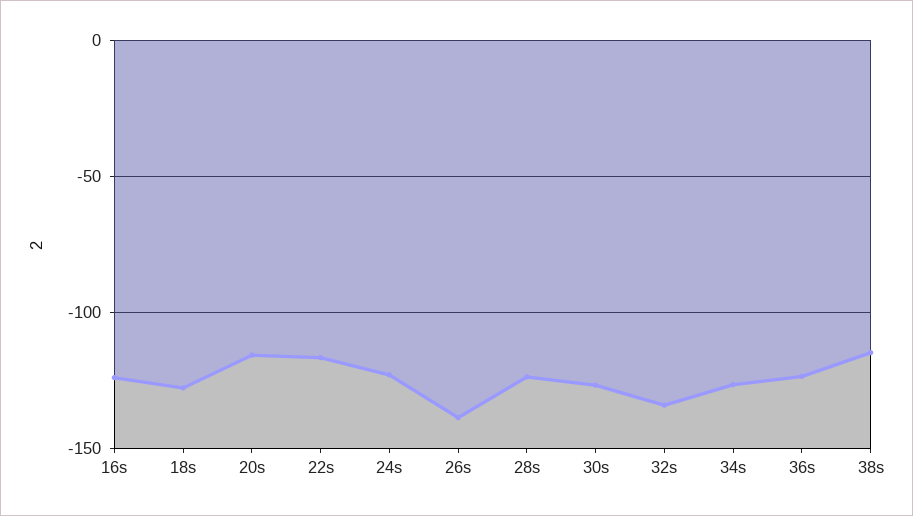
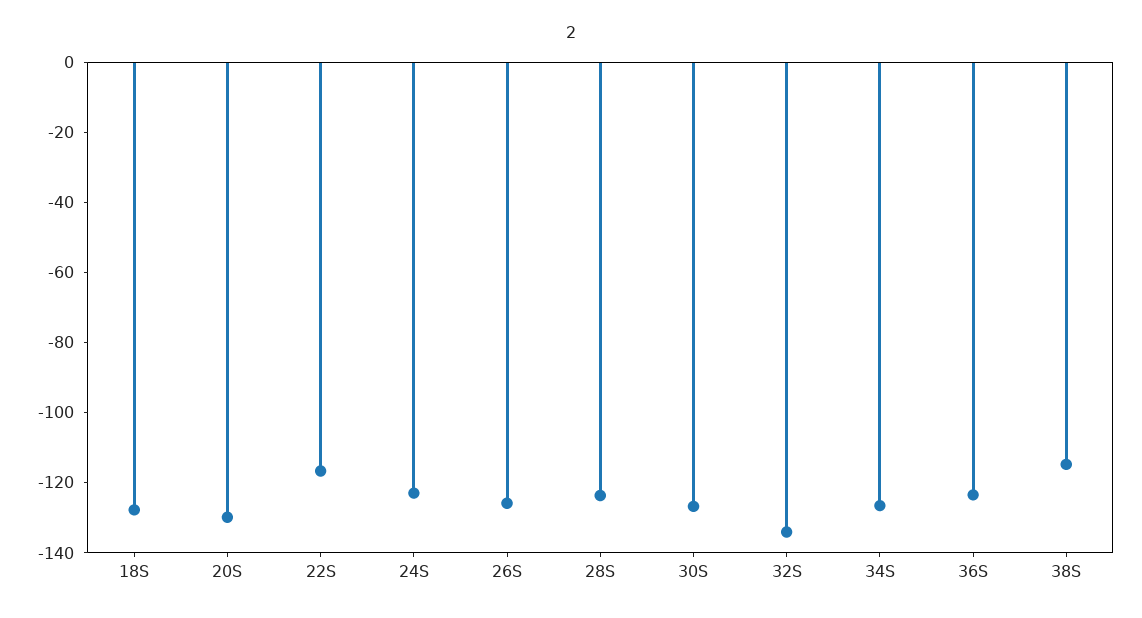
  {
-   "16s": -125,
    "18s": -130,
-   "20s": -115,
+   "20s": -130,
    "22s": -115,
    "24s": -125,
-   "26s": -140,
+   "26s": -125,
    "28s": -125,
    "30s": -125,
    "32s": -135,
    "34s": -125,
    "36s": -125,
    "38s": -115
  }

